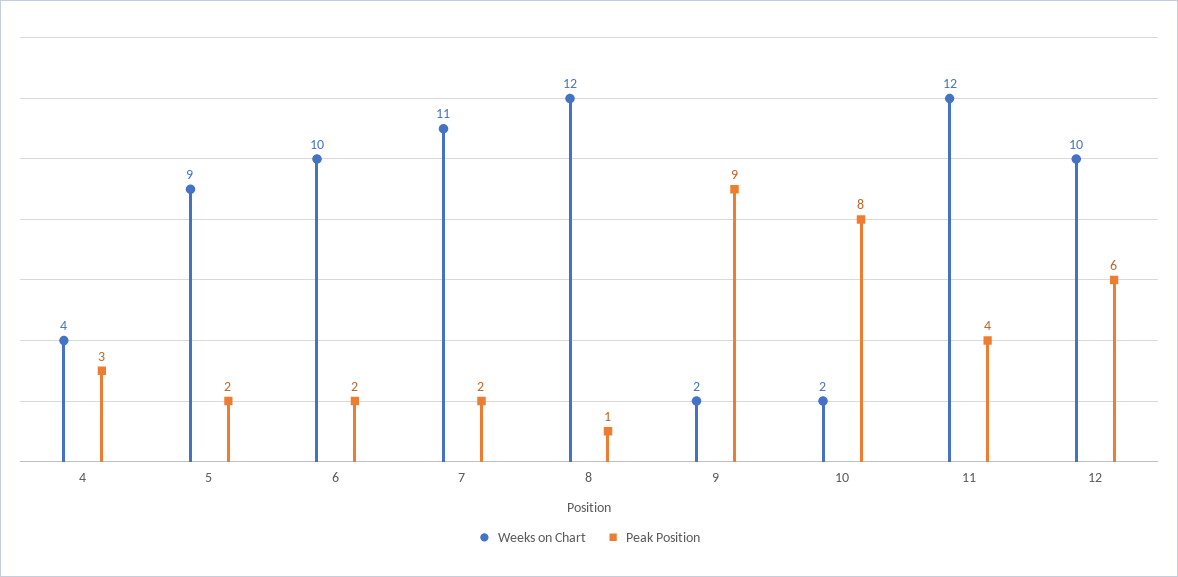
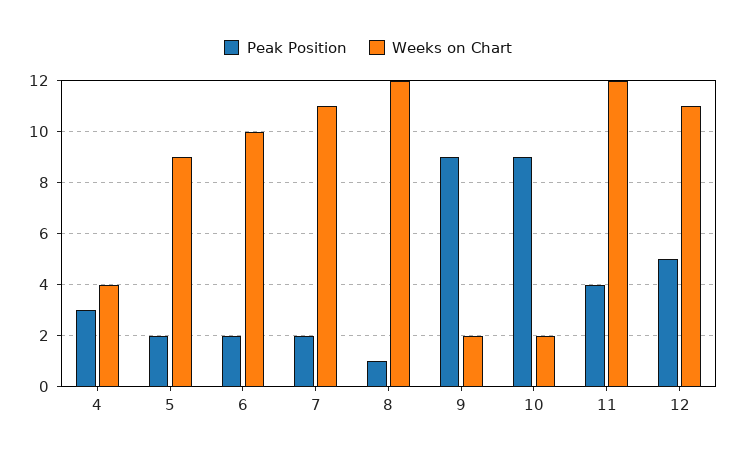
  {
    "Weeks on Chart": {
      "4": 4,
      "5": 9,
      "6": 10,
      "7": 11,
      "8": 12,
      "9": 2,
      "10": 2,
      "11": 12,
-     "12": 10
+     "12": 11
    },
    "Peak Position": {
      "4": 3,
      "5": 2,
      "6": 2,
      "7": 2,
      "8": 1,
      "9": 9,
-     "10": 8,
+     "10": 9,
      "11": 4,
-     "12": 6
+     "12": 5
    }
  }

